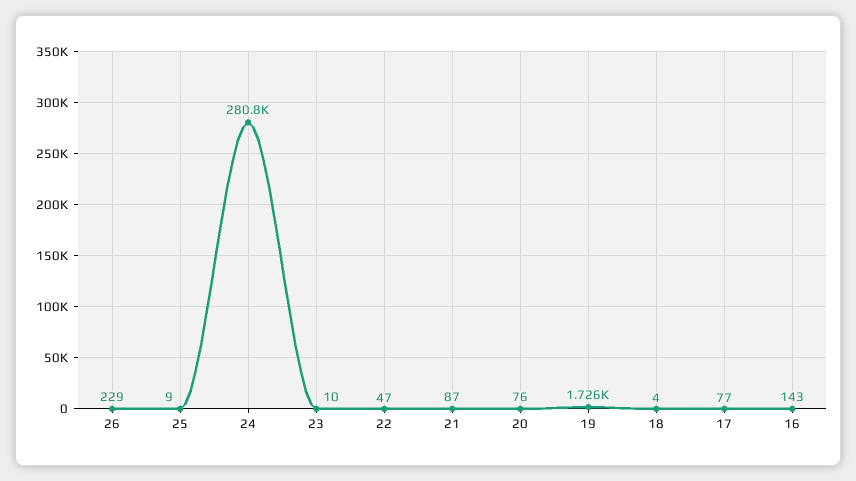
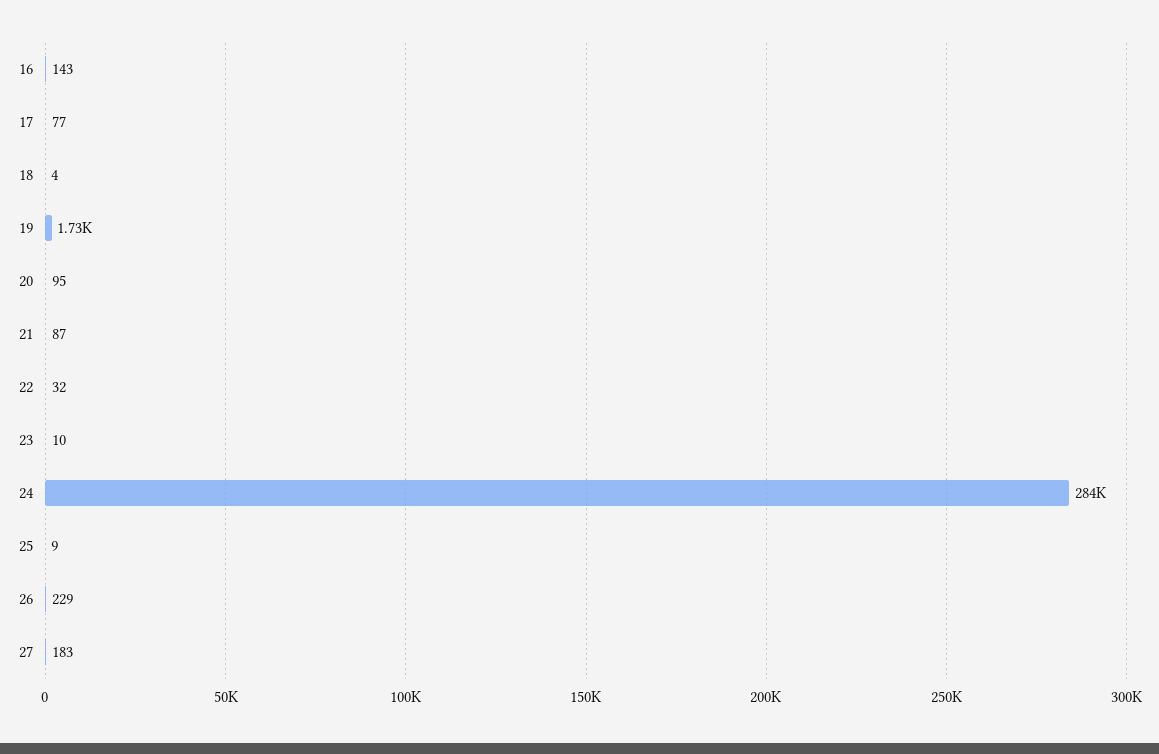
  {
    "26": 229,
    "25": 9,
-   "24": 280800,
+   "24": 284000,
    "23": 10,
-   "22": 47,
+   "22": 32,
    "21": 87,
-   "20": 76,
+   "20": 95,
    "19": 1726,
    "18": 4,
    "17": 77,
-   "16": 143
+   "16": 143,
+   "27": 183
  }

